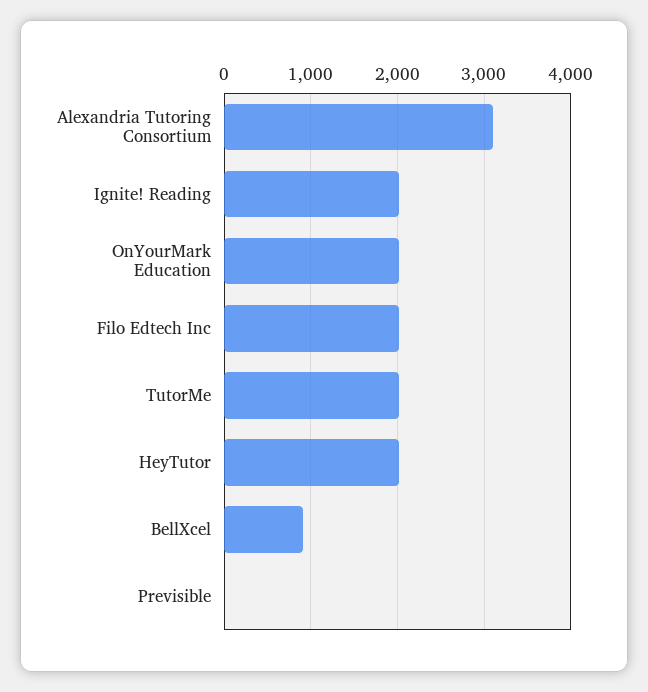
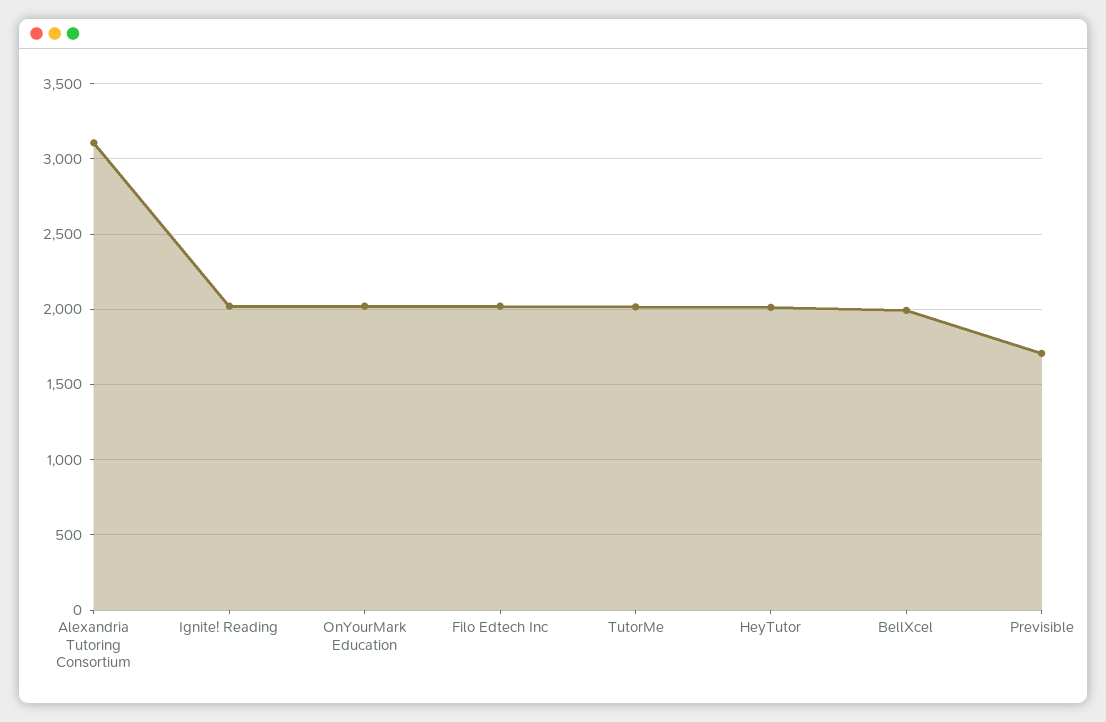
  {
    "Alexandria Tutoring Consortium": 3100,
    "Ignite! Reading": 2000,
    "OnYourMark Education": 2000,
    "Filo Edtech Inc": 2000,
    "TutorMe": 2000,
    "HeyTutor": 2000,
-   "BellXcel": 900,
+   "BellXcel": 2000,
-   "Previsible": 0
+   "Previsible": 1700
  }

